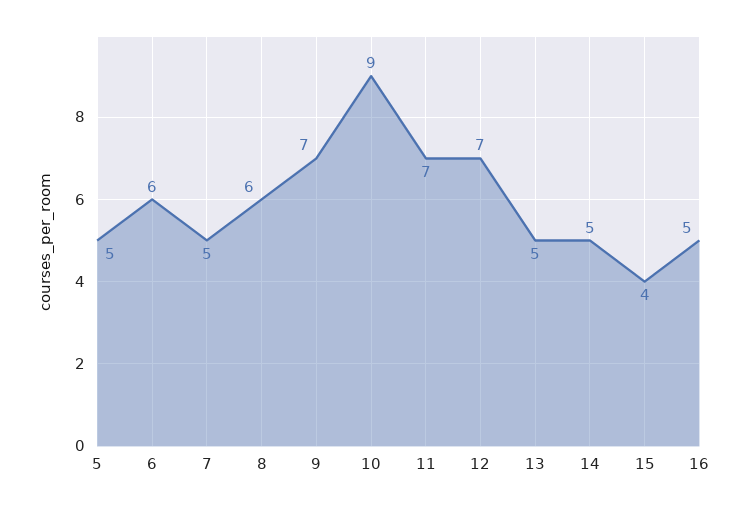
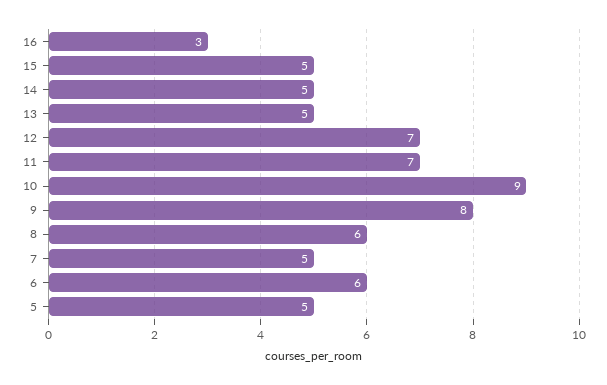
  {
    "5": 5,
    "6": 6,
    "7": 5,
    "8": 6,
-   "9": 7,
+   "9": 8,
    "10": 9,
    "11": 7,
    "12": 7,
    "13": 5,
    "14": 5,
-   "15": 4,
+   "15": 5,
-   "16": 5
+   "16": 3
  }

